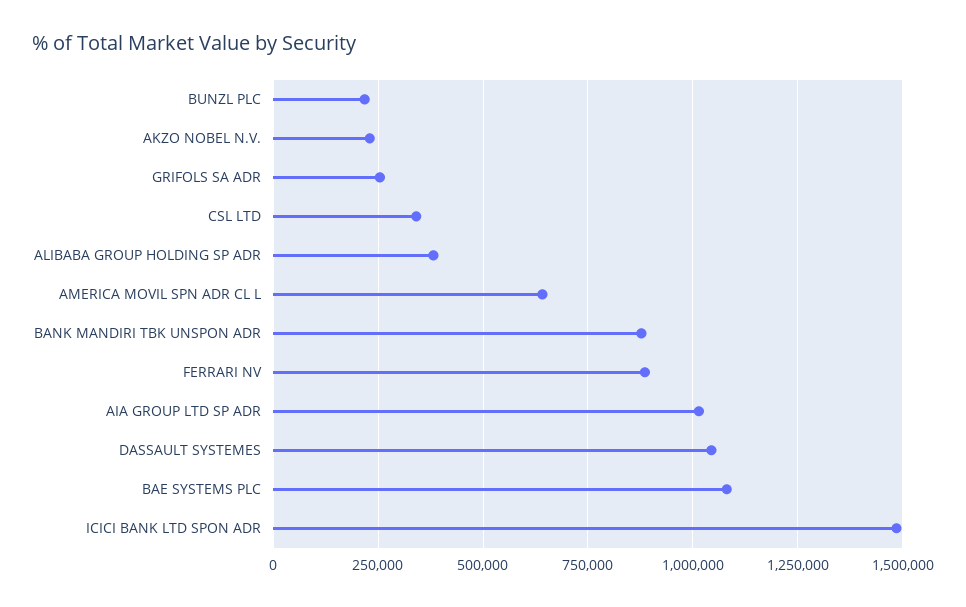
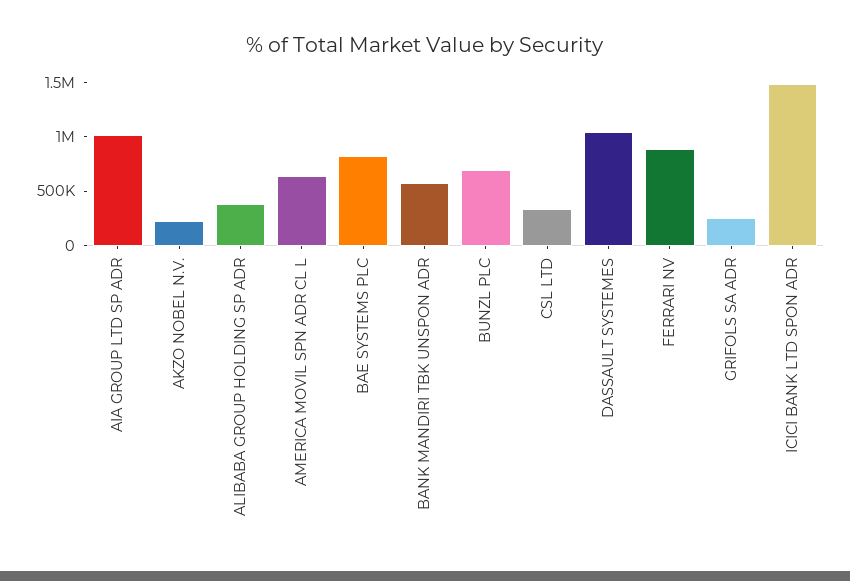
  {
-   "BUNZL PLC": 225000,
+   "BUNZL PLC": 700000,
    "AKZO NOBEL N.V.": 225000,
    "GRIFOLS SA ADR": 250000,
    "CSL LTD": 350000,
    "ALIBABA GROUP HOLDING SP ADR": 375000,
    "AMERICA MOVIL SPN ADR CL L": 650000,
-   "BANK MANDIRI TBK UNSPON ADR": 875000,
+   "BANK MANDIRI TBK UNSPON ADR": 600000,
    "FERRARI NV": 875000,
    "AIA GROUP LTD SP ADR": 1025000,
    "DASSAULT SYSTEMES": 1050000,
-   "BAE SYSTEMS PLC": 1075000,
+   "BAE SYSTEMS PLC": 800000,
    "ICICI BANK LTD SPON ADR": 1475000
  }

